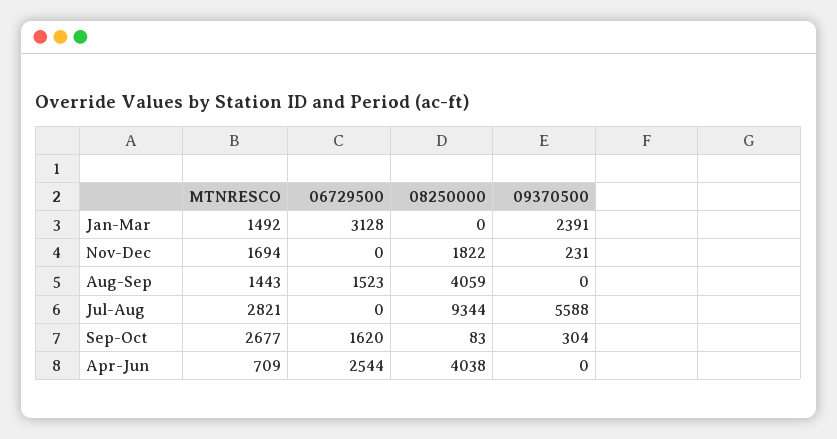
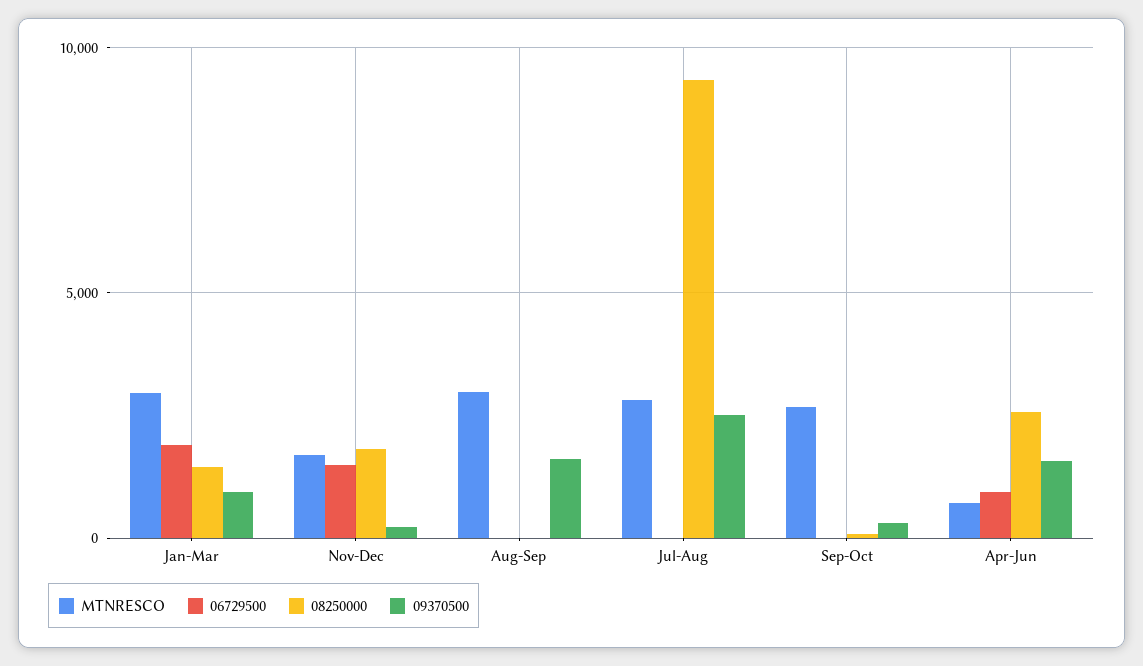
  {
    "MTNRESCO": {
-     "Jan-Mar": 1492,
+     "Jan-Mar": 3000,
      "Nov-Dec": 1694,
-     "Aug-Sep": 1443,
+     "Aug-Sep": 3000,
      "Jul-Aug": 2821,
      "Sep-Oct": 2677,
      "Apr-Jun": 709
    },
    "06729500": {
-     "Jan-Mar": 3128,
+     "Jan-Mar": 2000,
-     "Nov-Dec": 0,
+     "Nov-Dec": 1500,
-     "Aug-Sep": 1523,
+     "Aug-Sep": 0,
      "Jul-Aug": 0,
-     "Sep-Oct": 1620,
+     "Sep-Oct": 0,
-     "Apr-Jun": 2544
+     "Apr-Jun": 1000
    },
    "08250000": {
-     "Jan-Mar": 0,
+     "Jan-Mar": 1500,
      "Nov-Dec": 1822,
-     "Aug-Sep": 4059,
+     "Aug-Sep": 0,
      "Jul-Aug": 9344,
      "Sep-Oct": 83,
-     "Apr-Jun": 4038
+     "Apr-Jun": 2500
    },
    "09370500": {
-     "Jan-Mar": 2391,
+     "Jan-Mar": 1000,
      "Nov-Dec": 231,
-     "Aug-Sep": 0,
+     "Aug-Sep": 1500,
-     "Jul-Aug": 5588,
+     "Jul-Aug": 2500,
      "Sep-Oct": 304,
-     "Apr-Jun": 0
+     "Apr-Jun": 1500
    }
  }

